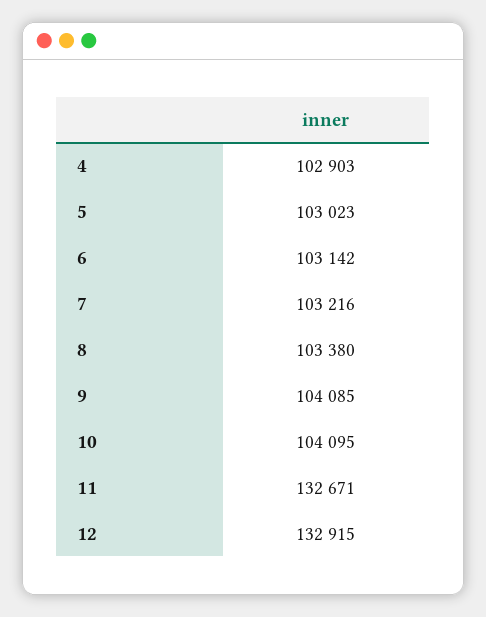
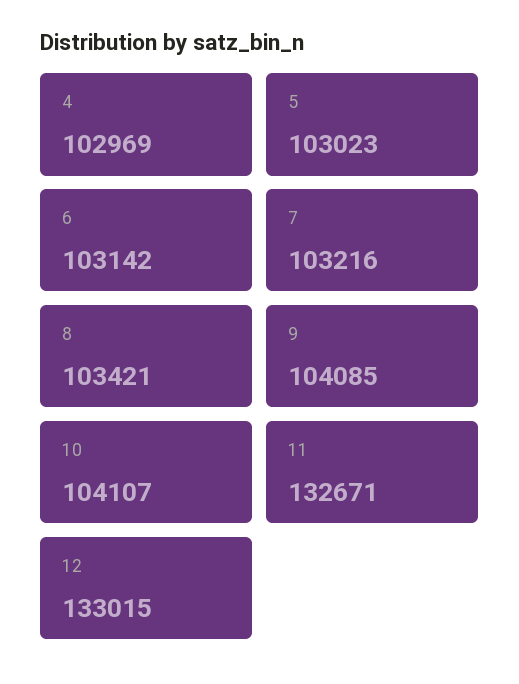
  {
-   "4": 102903,
+   "4": 102969,
    "5": 103023,
    "6": 103142,
    "7": 103216,
-   "8": 103380,
+   "8": 103421,
    "9": 104085,
-   "10": 104095,
+   "10": 104107,
    "11": 132671,
-   "12": 132915
+   "12": 133015
  }

